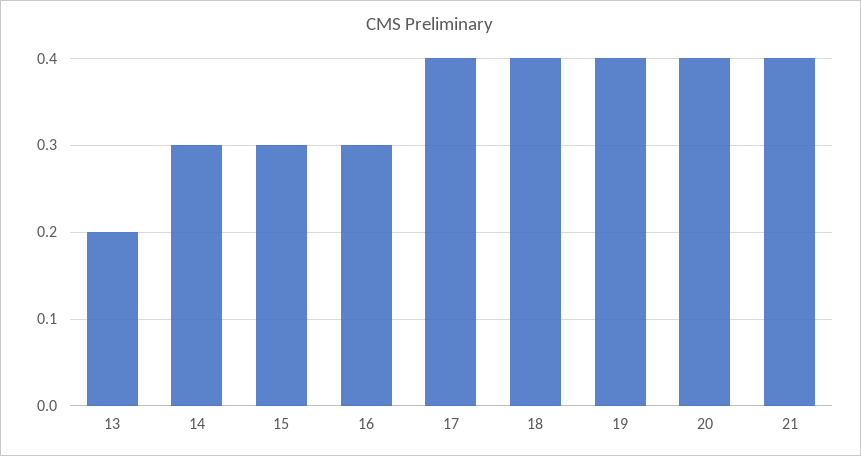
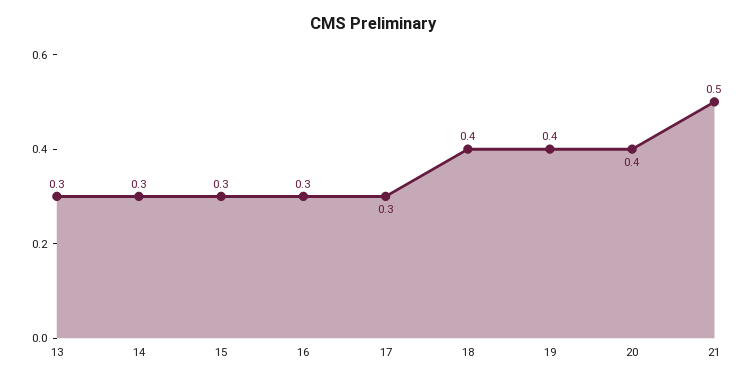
  {
-   "13": 0.2,
+   "13": 0.3,
    "14": 0.3,
    "15": 0.3,
    "16": 0.3,
-   "17": 0.4,
+   "17": 0.3,
    "18": 0.4,
    "19": 0.4,
    "20": 0.4,
-   "21": 0.4
+   "21": 0.5
  }

